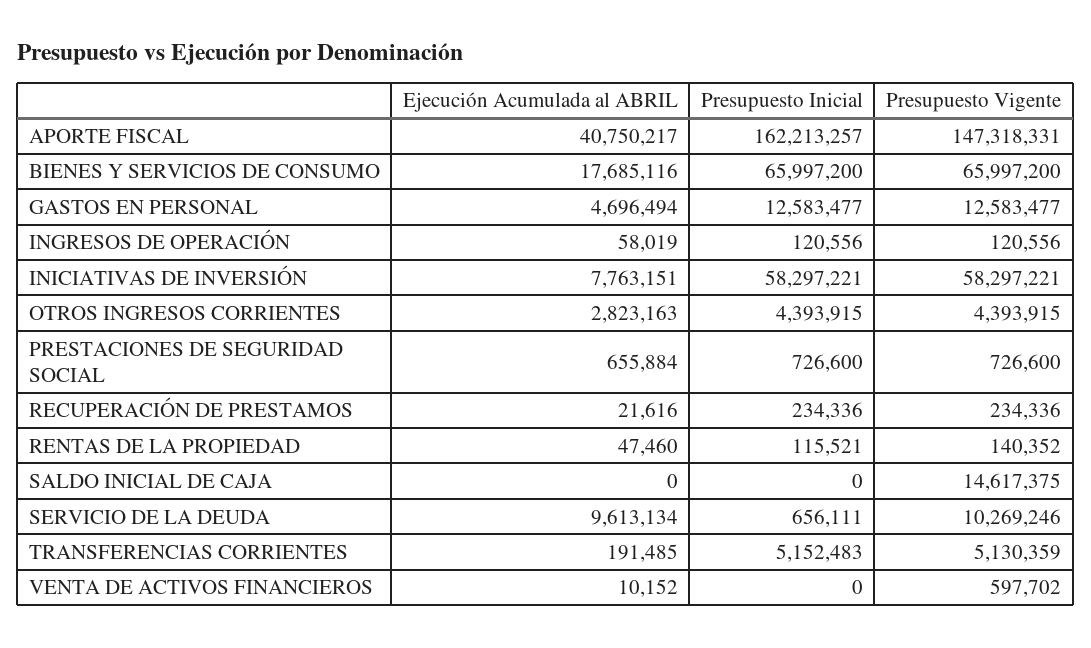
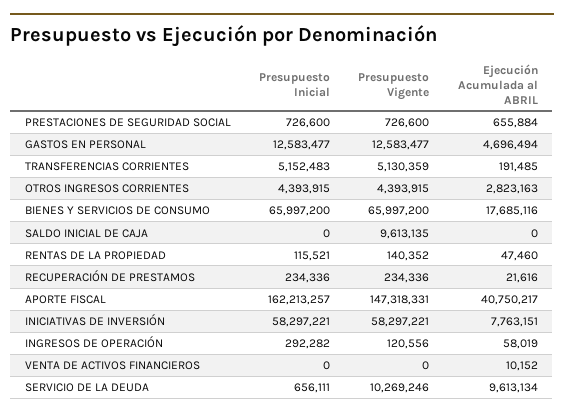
  {
    "Ejecución Acumulada al ABRIL": {
      "APORTE FISCAL": 40750217,
      "BIENES Y SERVICIOS DE CONSUMO": 17685116,
      "GASTOS EN PERSONAL": 4696494,
      "INGRESOS DE OPERACIÓN": 58019,
      "INICIATIVAS DE INVERSIÓN": 7763151,
      "OTROS INGRESOS CORRIENTES": 2823163,
      "PRESTACIONES DE SEGURIDAD SOCIAL": 655884,
      "RECUPERACIÓN DE PRESTAMOS": 21616,
      "RENTAS DE LA PROPIEDAD": 47460,
      "SALDO INICIAL DE CAJA": 0,
      "SERVICIO DE LA DEUDA": 9613134,
      "TRANSFERENCIAS CORRIENTES": 191485,
      "VENTA DE ACTIVOS FINANCIEROS": 10152
    },
    "Presupuesto Inicial": {
      "APORTE FISCAL": 162213257,
      "BIENES Y SERVICIOS DE CONSUMO": 65997200,
      "GASTOS EN PERSONAL": 12583477,
-     "INGRESOS DE OPERACIÓN": 120556,
+     "INGRESOS DE OPERACIÓN": 292282,
      "INICIATIVAS DE INVERSIÓN": 58297221,
      "OTROS INGRESOS CORRIENTES": 4393915,
      "PRESTACIONES DE SEGURIDAD SOCIAL": 726600,
      "RECUPERACIÓN DE PRESTAMOS": 234336,
      "RENTAS DE LA PROPIEDAD": 115521,
      "SALDO INICIAL DE CAJA": 0,
      "SERVICIO DE LA DEUDA": 656111,
      "TRANSFERENCIAS CORRIENTES": 5152483,
      "VENTA DE ACTIVOS FINANCIEROS": 0
    },
    "Presupuesto Vigente": {
      "APORTE FISCAL": 147318331,
      "BIENES Y SERVICIOS DE CONSUMO": 65997200,
      "GASTOS EN PERSONAL": 12583477,
      "INGRESOS DE OPERACIÓN": 120556,
      "INICIATIVAS DE INVERSIÓN": 58297221,
      "OTROS INGRESOS CORRIENTES": 4393915,
      "PRESTACIONES DE SEGURIDAD SOCIAL": 726600,
      "RECUPERACIÓN DE PRESTAMOS": 234336,
      "RENTAS DE LA PROPIEDAD": 140352,
-     "SALDO INICIAL DE CAJA": 14617375,
+     "SALDO INICIAL DE CAJA": 9613135,
      "SERVICIO DE LA DEUDA": 10269246,
      "TRANSFERENCIAS CORRIENTES": 5130359,
-     "VENTA DE ACTIVOS FINANCIEROS": 597702
+     "VENTA DE ACTIVOS FINANCIEROS": 0
    }
  }

